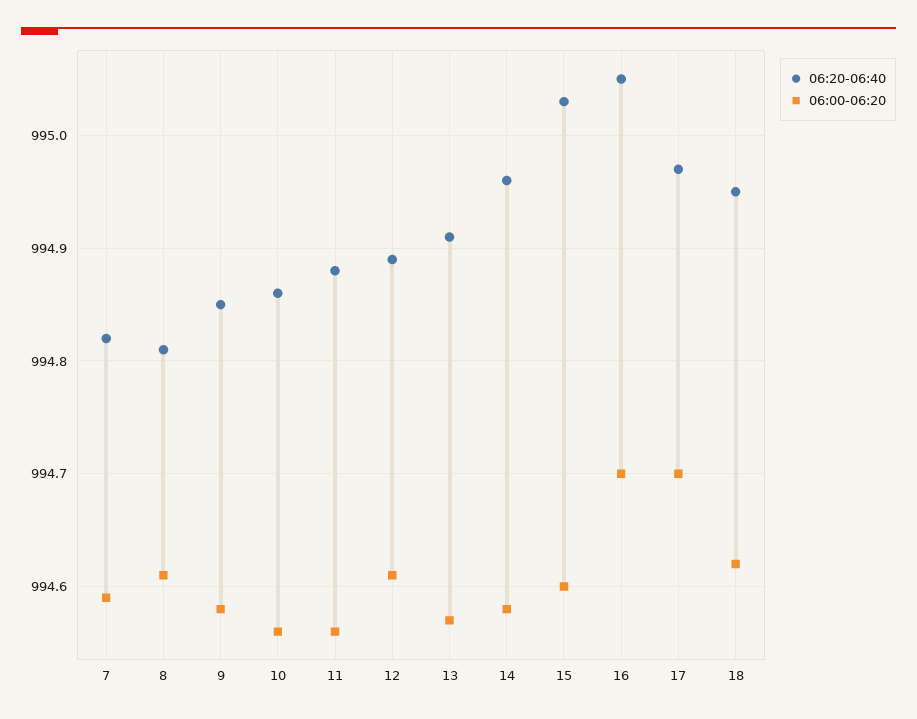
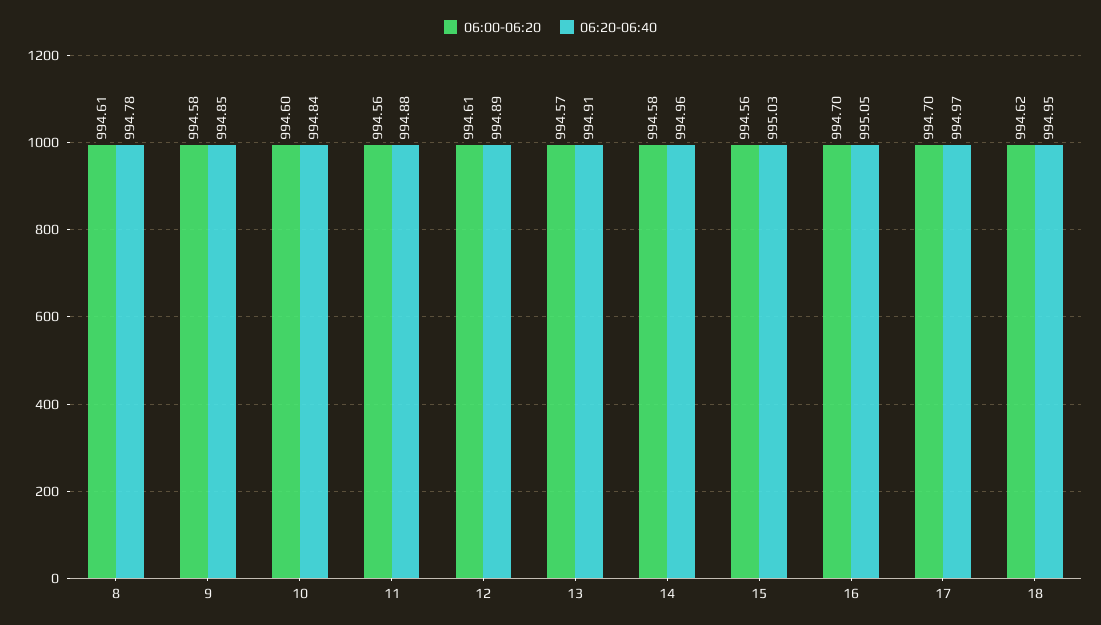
  {
    "06:20-06:40": {
-     "7": 994.82,
-     "8": 994.81,
+     "8": 994.78,
      "9": 994.85,
-     "10": 994.86,
+     "10": 994.84,
      "11": 994.88,
      "12": 994.89,
      "13": 994.91,
      "14": 994.96,
      "15": 995.03,
      "16": 995.05,
      "17": 994.97,
      "18": 994.95
    },
    "06:00-06:20": {
-     "7": 994.59,
      "8": 994.61,
      "9": 994.58,
-     "10": 994.56,
+     "10": 994.6,
      "11": 994.56,
      "12": 994.61,
      "13": 994.57,
      "14": 994.58,
-     "15": 994.6,
+     "15": 994.56,
      "16": 994.7,
      "17": 994.7,
      "18": 994.62
    }
  }

